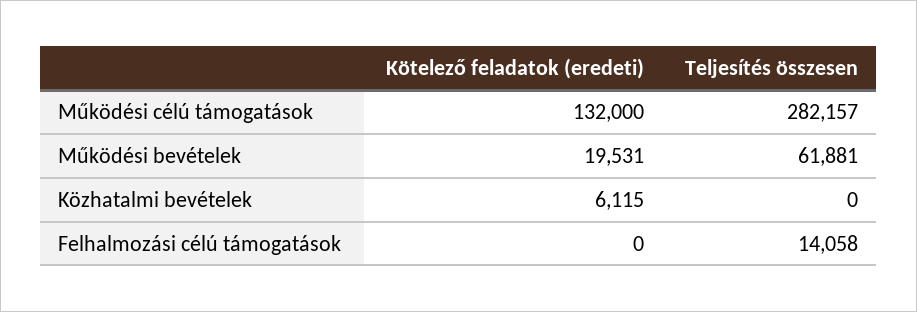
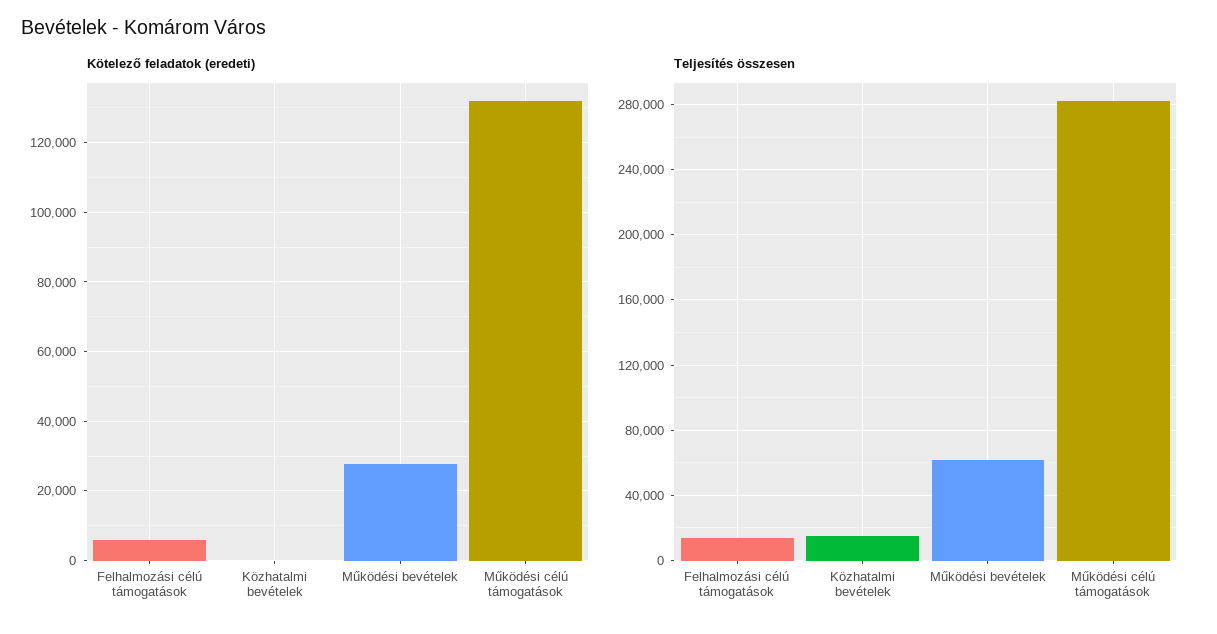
  {
    "Kötelező feladatok (eredeti)": {
      "Működési célú támogatások": 132000,
-     "Működési bevételek": 19531,
+     "Működési bevételek": 28000,
-     "Közhatalmi bevételek": 6115,
+     "Közhatalmi bevételek": 0,
-     "Felhalmozási célú támogatások": 0
+     "Felhalmozási célú támogatások": 6000
    },
    "Teljesítés összesen": {
      "Működési célú támogatások": 282157,
      "Működési bevételek": 61881,
-     "Közhatalmi bevételek": 0,
+     "Közhatalmi bevételek": 15000,
      "Felhalmozási célú támogatások": 14058
    }
  }

